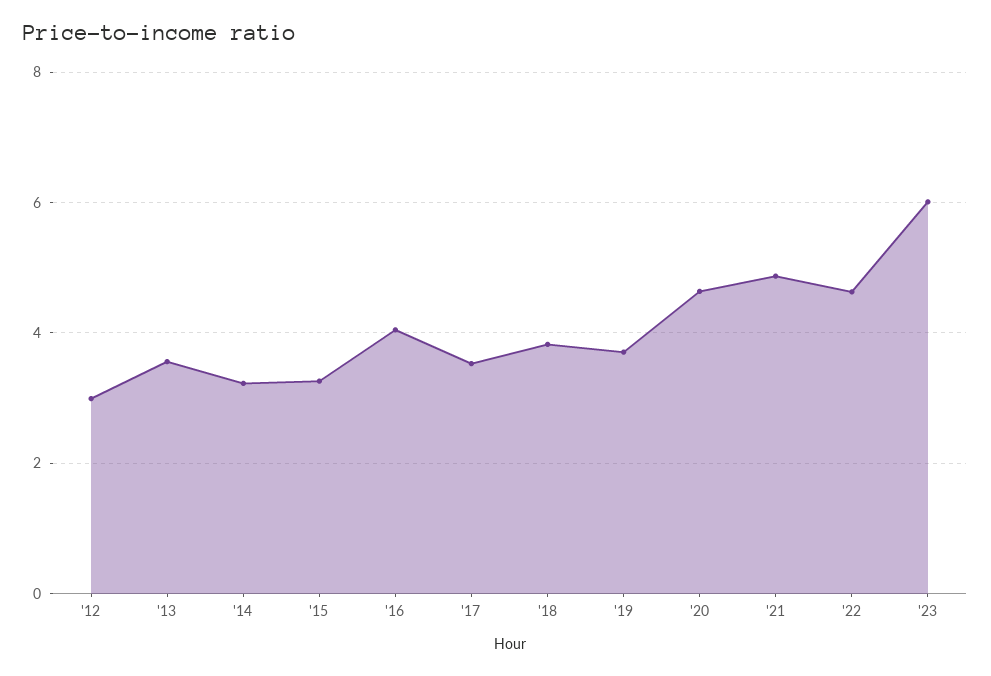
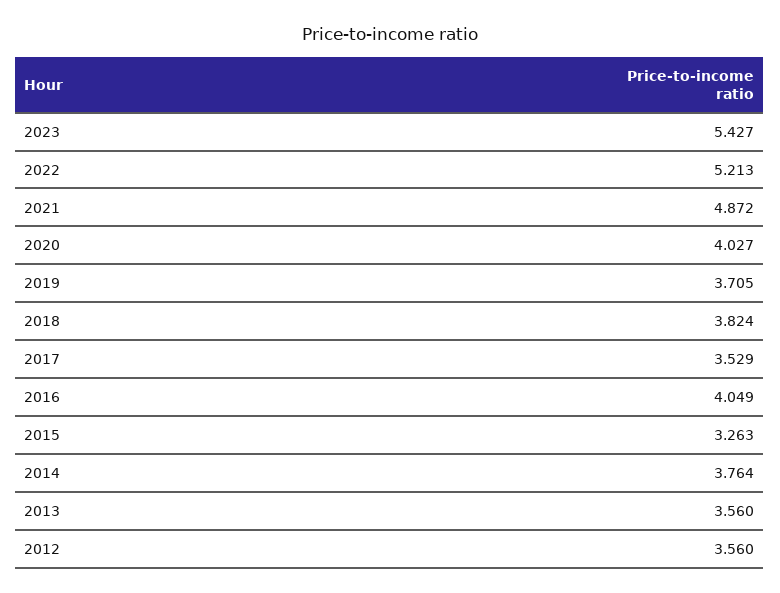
  {
-   "'12": 3,
+   "'12": 3.56,
    "'13": 3.56,
-   "'14": 3.2,
+   "'14": 3.764,
    "'15": 3.263,
    "'16": 4.049,
    "'17": 3.529,
    "'18": 3.824,
    "'19": 3.705,
-   "'20": 4.6,
+   "'20": 4.027,
    "'21": 4.872,
-   "'22": 4.6,
+   "'22": 5.213,
-   "'23": 6
+   "'23": 5.427
  }

